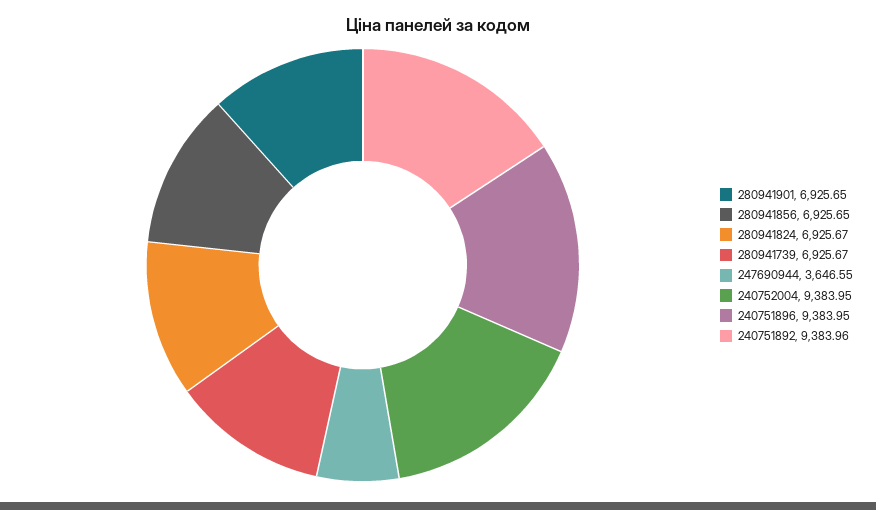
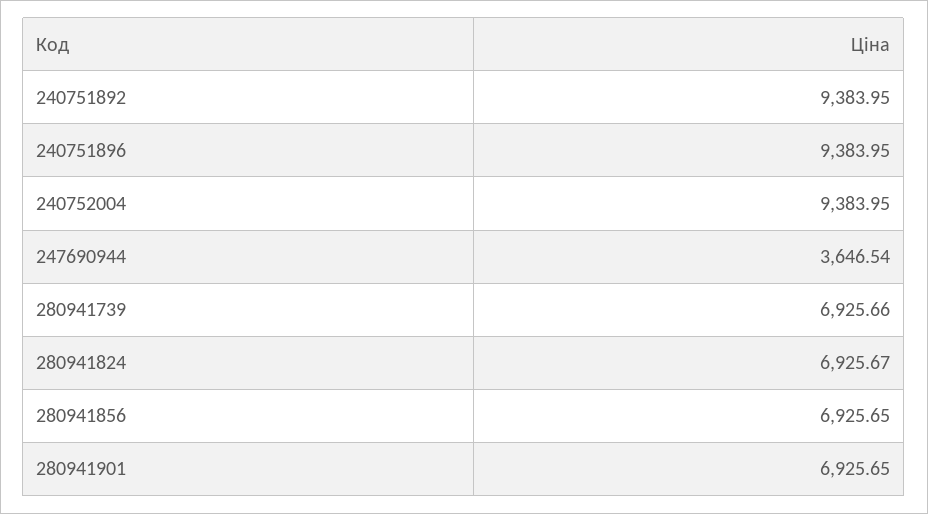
  {
    "280941901": 6925.65,
    "280941856": 6925.65,
    "280941824": 6925.67,
-   "280941739": 6925.67,
+   "280941739": 6925.66,
-   "247690944": 3646.55,
+   "247690944": 3646.54,
    "240752004": 9383.95,
    "240751896": 9383.95,
-   "240751892": 9383.96
+   "240751892": 9383.95
  }

